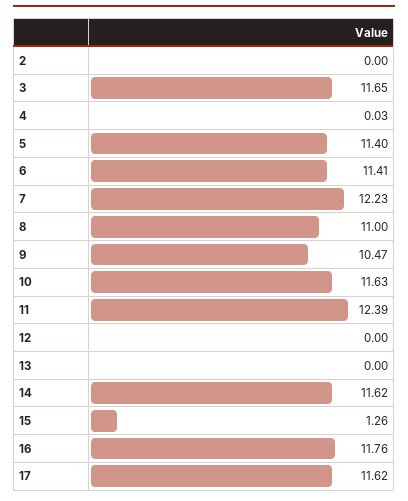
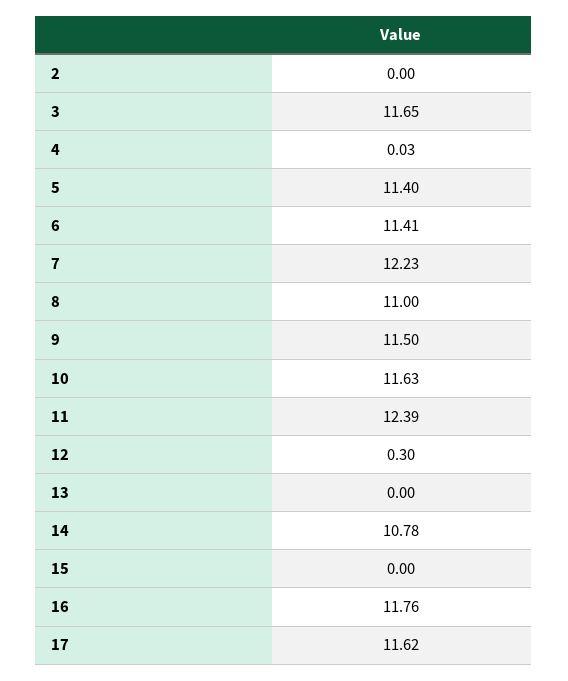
  {
    "2": 0,
    "3": 11.65,
    "4": 0.03,
    "5": 11.4,
    "6": 11.41,
    "7": 12.23,
    "8": 11,
-   "9": 10.47,
+   "9": 11.5,
    "10": 11.63,
    "11": 12.39,
-   "12": 0,
+   "12": 0.3,
    "13": 0,
-   "14": 11.62,
+   "14": 10.78,
-   "15": 1.26,
+   "15": 0,
    "16": 11.76,
    "17": 11.62
  }

